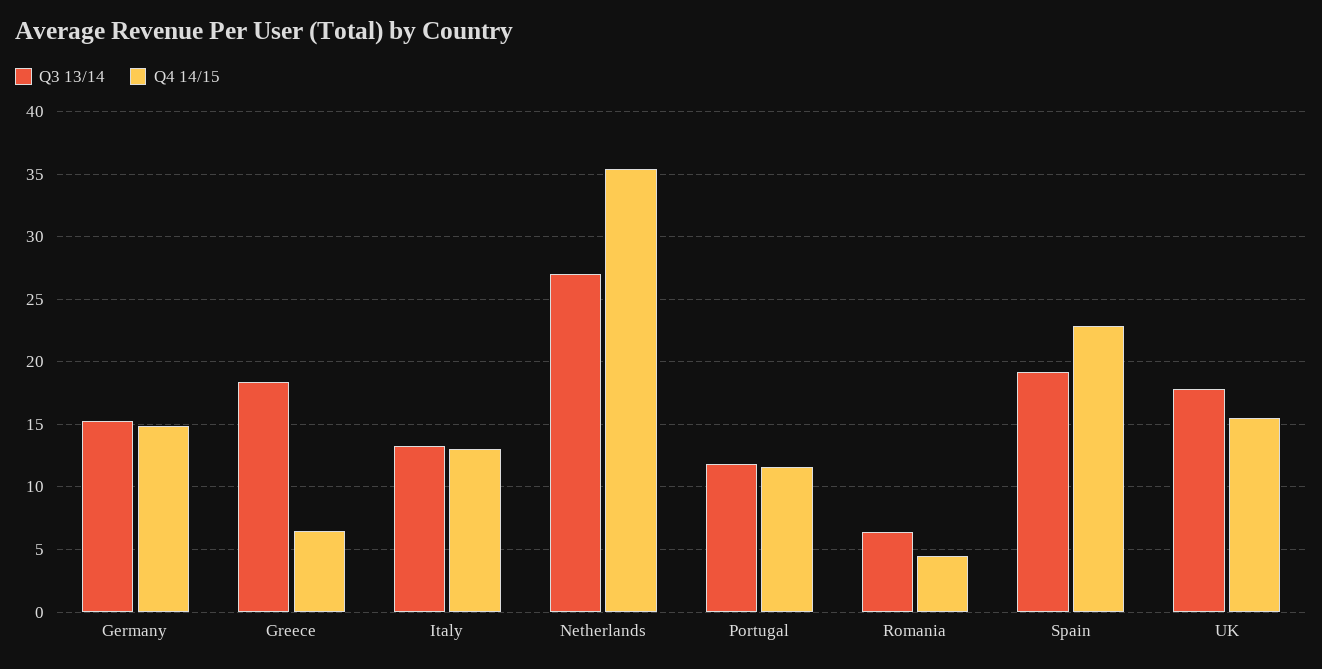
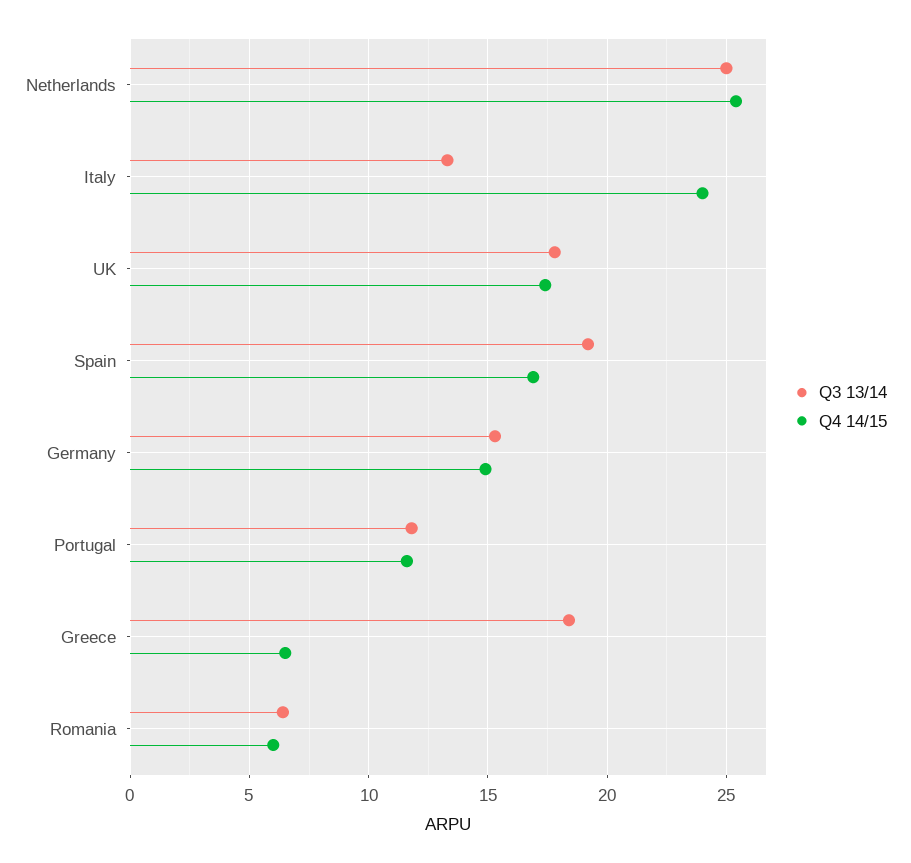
  {
    "Q3 13/14": {
      "Germany": 15.5,
      "Greece": 18.5,
      "Italy": 13.5,
-     "Netherlands": 27,
+     "Netherlands": 25,
      "Portugal": 12,
      "Romania": 6.5,
      "Spain": 19,
      "UK": 18
    },
    "Q4 14/15": {
      "Germany": 15,
      "Greece": 6.5,
-     "Italy": 13,
+     "Italy": 24,
-     "Netherlands": 35.5,
+     "Netherlands": 25.5,
      "Portugal": 11.5,
-     "Romania": 4.5,
+     "Romania": 6,
-     "Spain": 23,
+     "Spain": 17,
-     "UK": 15.5
+     "UK": 17.5
    }
  }

